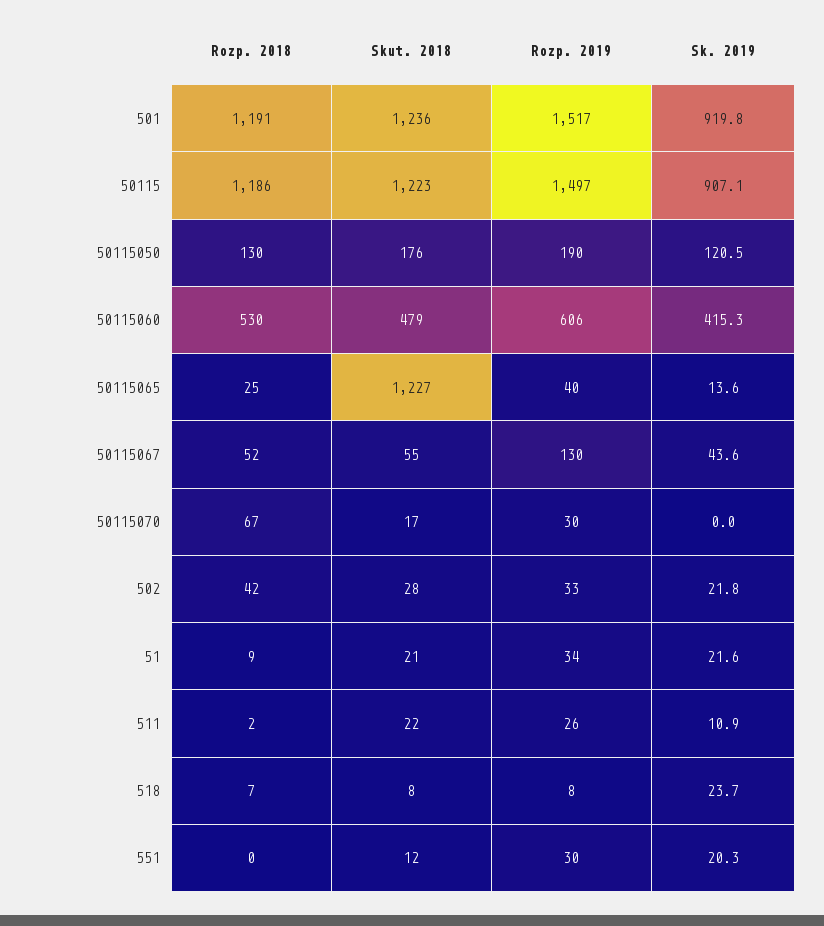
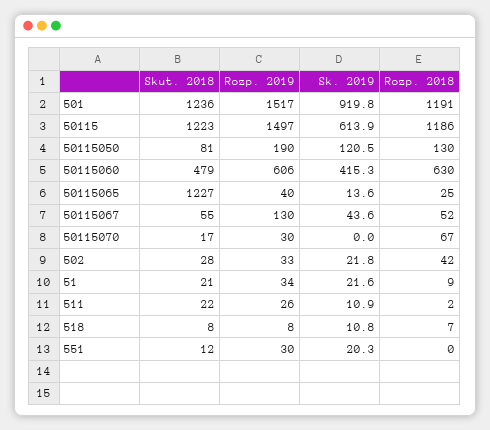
  {
    "Rozp. 2018": {
      "501": 1191,
      "50115": 1186,
      "50115050": 130,
-     "50115060": 530,
+     "50115060": 630,
      "50115065": 25,
      "50115067": 52,
      "50115070": 67,
      "502": 42,
      "51": 9,
      "511": 2,
      "518": 7,
      "551": 0
    },
    "Skut. 2018": {
      "501": 1236,
      "50115": 1223,
-     "50115050": 176,
+     "50115050": 81,
      "50115060": 479,
      "50115065": 1227,
      "50115067": 55,
      "50115070": 17,
      "502": 28,
      "51": 21,
      "511": 22,
      "518": 8,
      "551": 12
    },
    "Rozp. 2019": {
      "501": 1517,
      "50115": 1497,
      "50115050": 190,
      "50115060": 606,
      "50115065": 40,
      "50115067": 130,
      "50115070": 30,
      "502": 33,
      "51": 34,
      "511": 26,
      "518": 8,
      "551": 30
    },
    "Sk. 2019": {
      "501": 919.8,
-     "50115": 907.1,
+     "50115": 613.9,
      "50115050": 120.5,
      "50115060": 415.3,
      "50115065": 13.6,
      "50115067": 43.6,
      "50115070": 0,
      "502": 21.8,
      "51": 21.6,
      "511": 10.9,
-     "518": 23.7,
+     "518": 10.8,
      "551": 20.3
    }
  }

